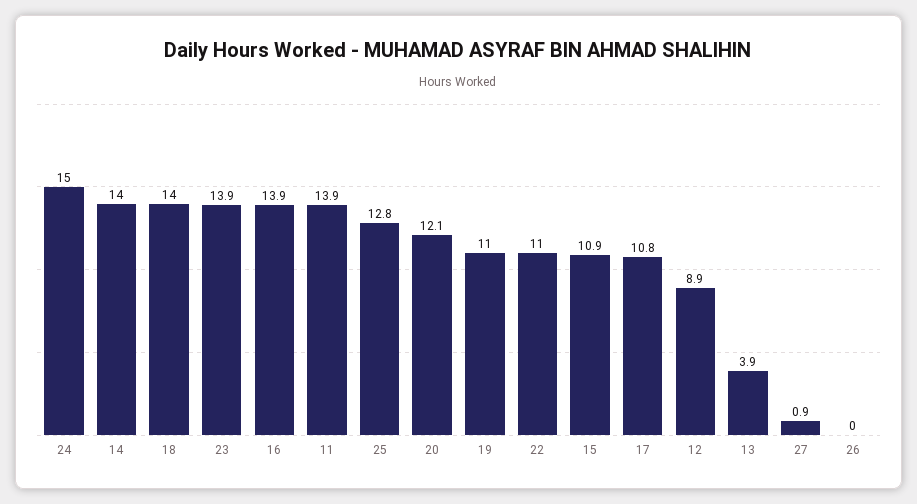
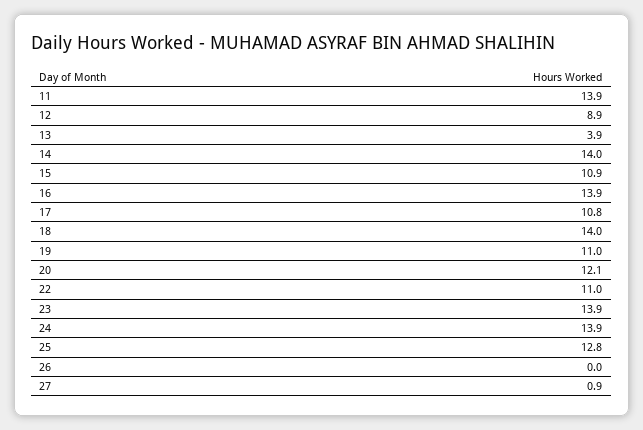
  {
-   "24": 15,
+   "24": 13.9,
    "14": 14,
    "18": 14,
    "23": 13.9,
    "16": 13.9,
    "11": 13.9,
    "25": 12.8,
    "20": 12.1,
    "19": 11,
    "22": 11,
    "15": 10.9,
    "17": 10.8,
    "12": 8.9,
    "13": 3.9,
    "27": 0.9,
    "26": 0
  }

